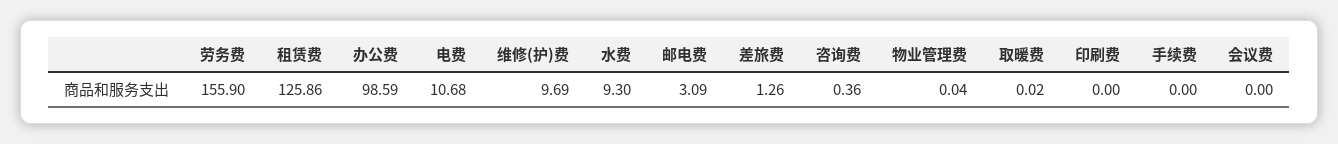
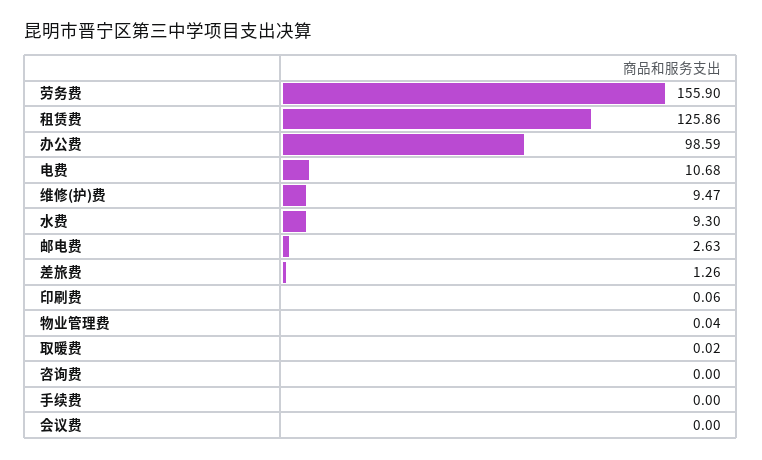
  {
    "劳务费": 155.9,
    "租赁费": 125.86,
    "办公费": 98.59,
    "电费": 10.68,
-   "维修(护)费": 9.69,
+   "维修(护)费": 9.47,
    "水费": 9.3,
-   "邮电费": 3.09,
+   "邮电费": 2.63,
    "差旅费": 1.26,
-   "咨询费": 0.36,
+   "咨询费": 0,
    "物业管理费": 0.04,
    "取暖费": 0.02,
-   "印刷费": 0,
+   "印刷费": 0.06,
    "手续费": 0,
    "会议费": 0
  }

